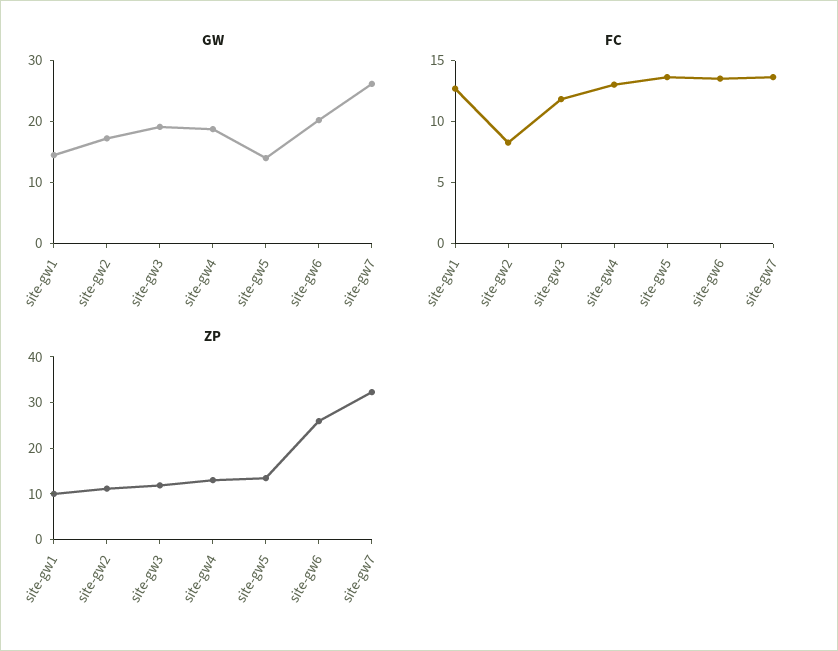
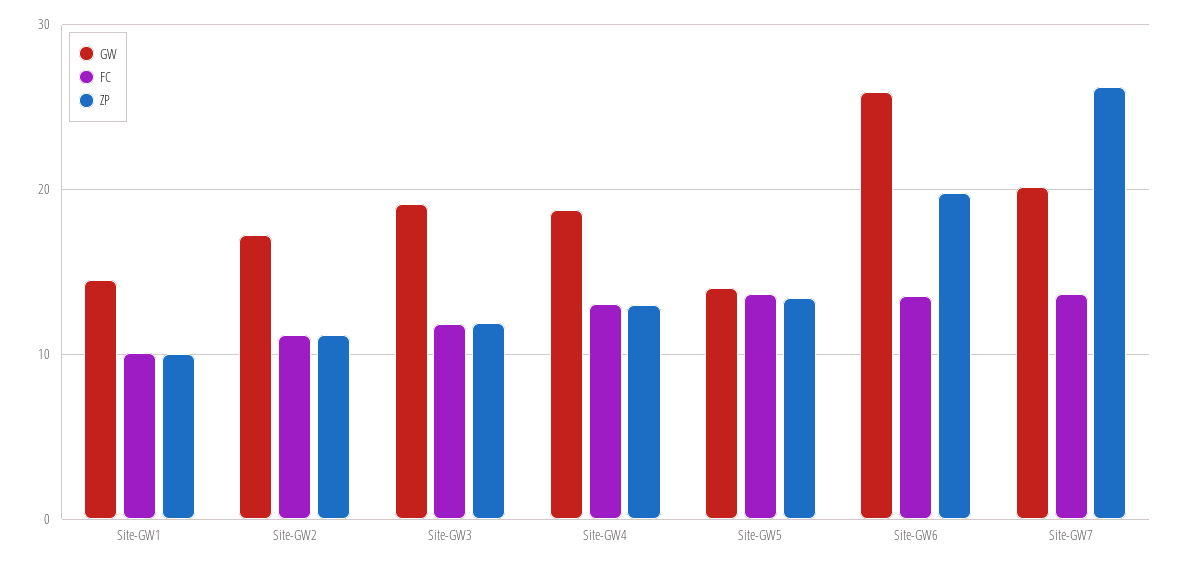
  {
    "GW": {
      "site-gw1": 15,
      "site-gw2": 17,
      "site-gw3": 19,
      "site-gw4": 19,
      "site-gw5": 14,
-     "site-gw6": 20,
+     "site-gw6": 26,
-     "site-gw7": 26
+     "site-gw7": 20
    },
    "FC": {
-     "site-gw1": 13,
+     "site-gw1": 10,
-     "site-gw2": 8,
+     "site-gw2": 11,
      "site-gw3": 12,
      "site-gw4": 13,
      "site-gw5": 14,
      "site-gw6": 14,
      "site-gw7": 14
    },
    "ZP": {
      "site-gw1": 10,
      "site-gw2": 11,
      "site-gw3": 12,
      "site-gw4": 13,
      "site-gw5": 13,
-     "site-gw6": 26,
+     "site-gw6": 20,
-     "site-gw7": 32
+     "site-gw7": 26
    }
  }

